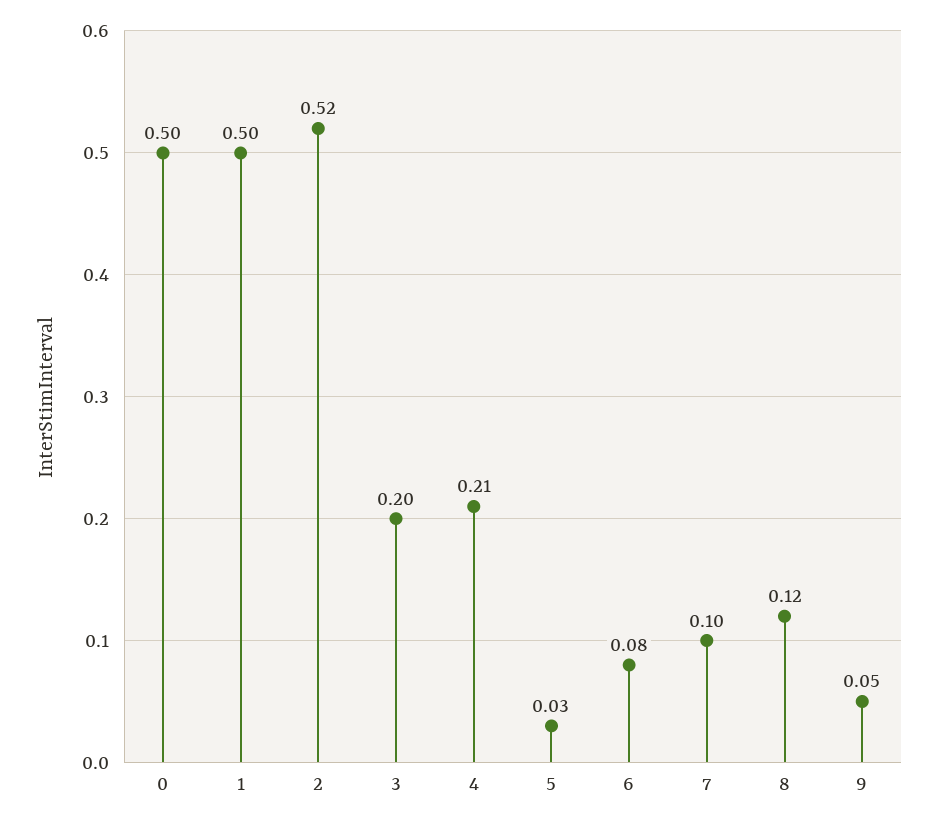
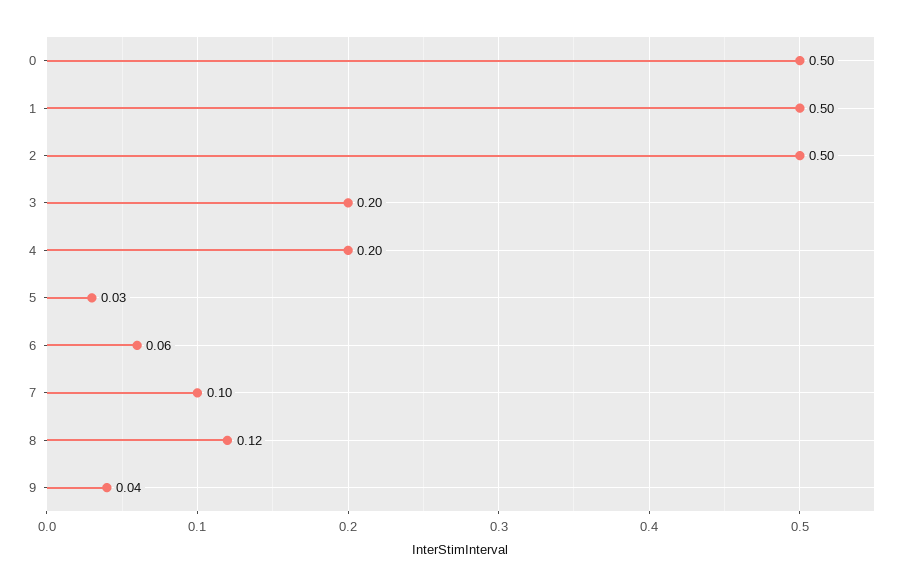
  {
    "0": 0.5,
    "1": 0.5,
-   "2": 0.52,
+   "2": 0.5,
    "3": 0.2,
-   "4": 0.21,
+   "4": 0.2,
    "5": 0.03,
-   "6": 0.08,
+   "6": 0.06,
    "7": 0.1,
    "8": 0.12,
-   "9": 0.05
+   "9": 0.04
  }

